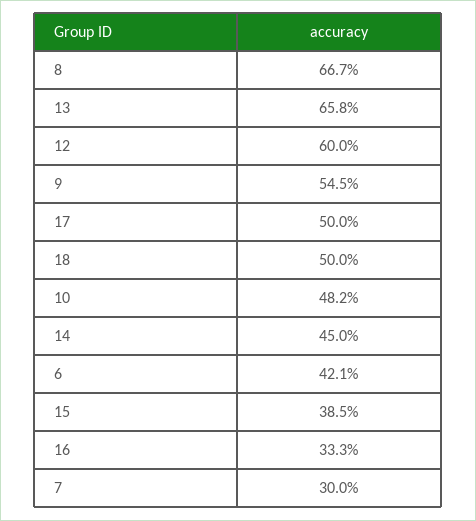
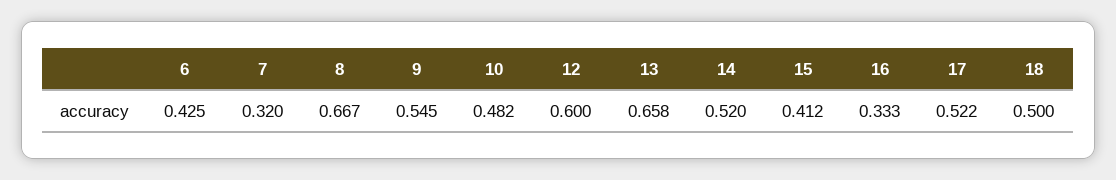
  {
    "8": 0.667,
    "13": 0.658,
    "12": 0.6,
    "9": 0.545,
-   "17": 0.5,
+   "17": 0.522,
    "18": 0.5,
    "10": 0.482,
-   "14": 0.45,
+   "14": 0.52,
-   "6": 0.421,
+   "6": 0.425,
-   "15": 0.385,
+   "15": 0.412,
    "16": 0.333,
-   "7": 0.3
+   "7": 0.32
  }

